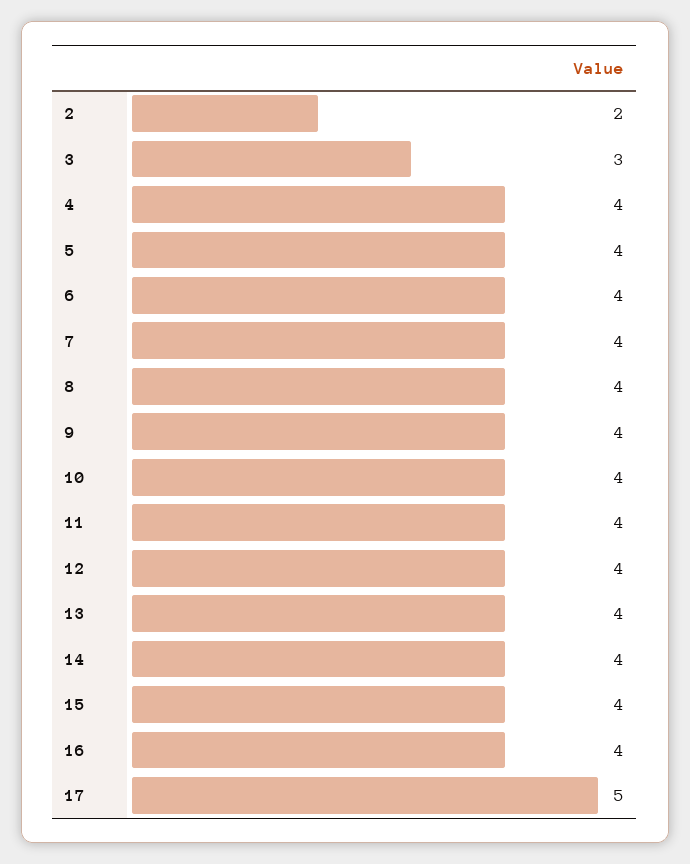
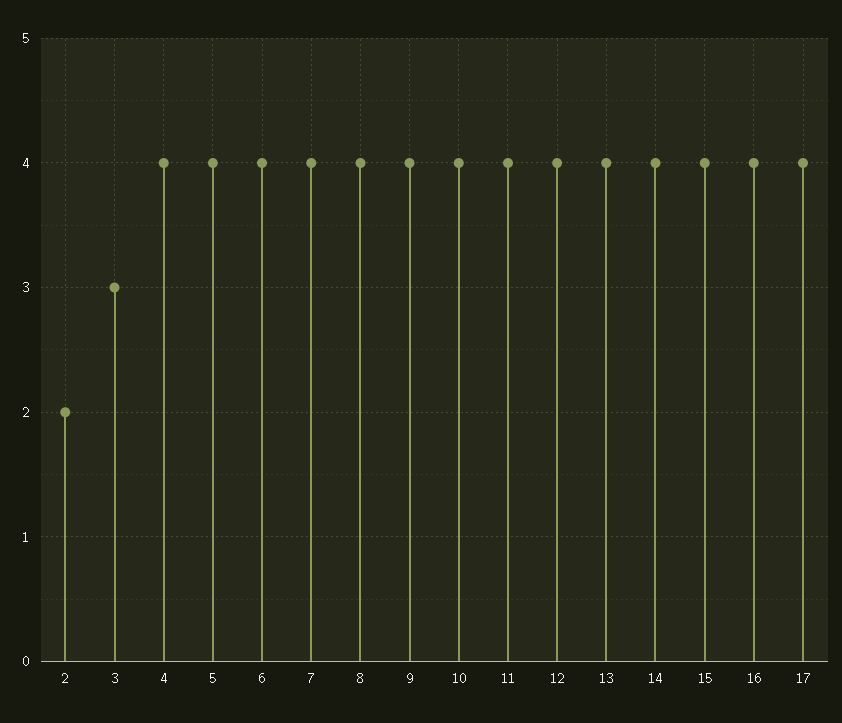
  {
    "2": 2,
    "3": 3,
    "4": 4,
    "5": 4,
    "6": 4,
    "7": 4,
    "8": 4,
    "9": 4,
    "10": 4,
    "11": 4,
    "12": 4,
    "13": 4,
    "14": 4,
    "15": 4,
    "16": 4,
-   "17": 5
+   "17": 4
  }

